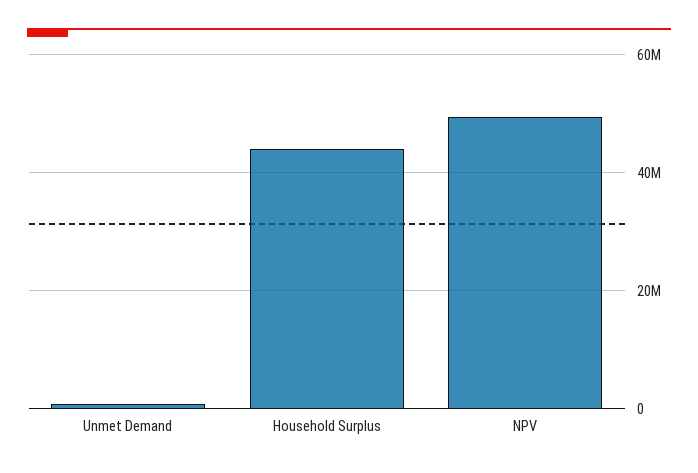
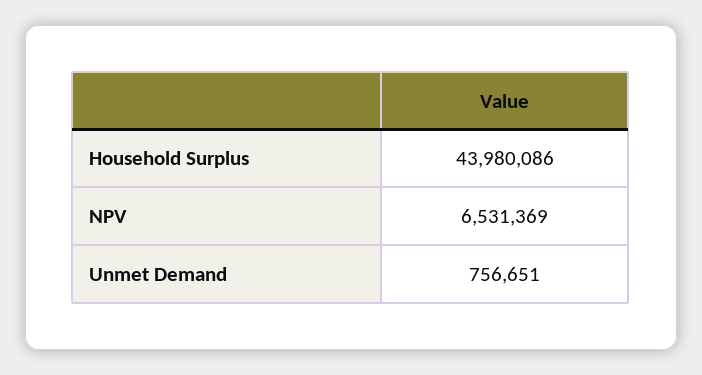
  {
    "Unmet Demand": 756651,
    "Household Surplus": 43980086,
-   "NPV": 50000000
+   "NPV": 6531369
  }

